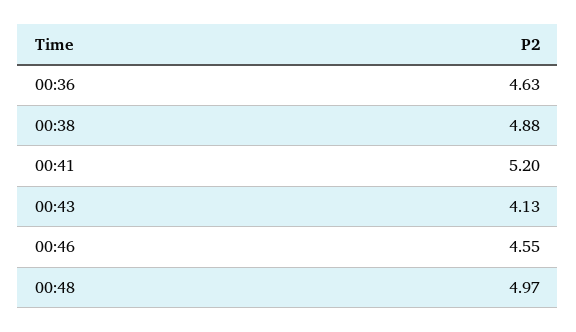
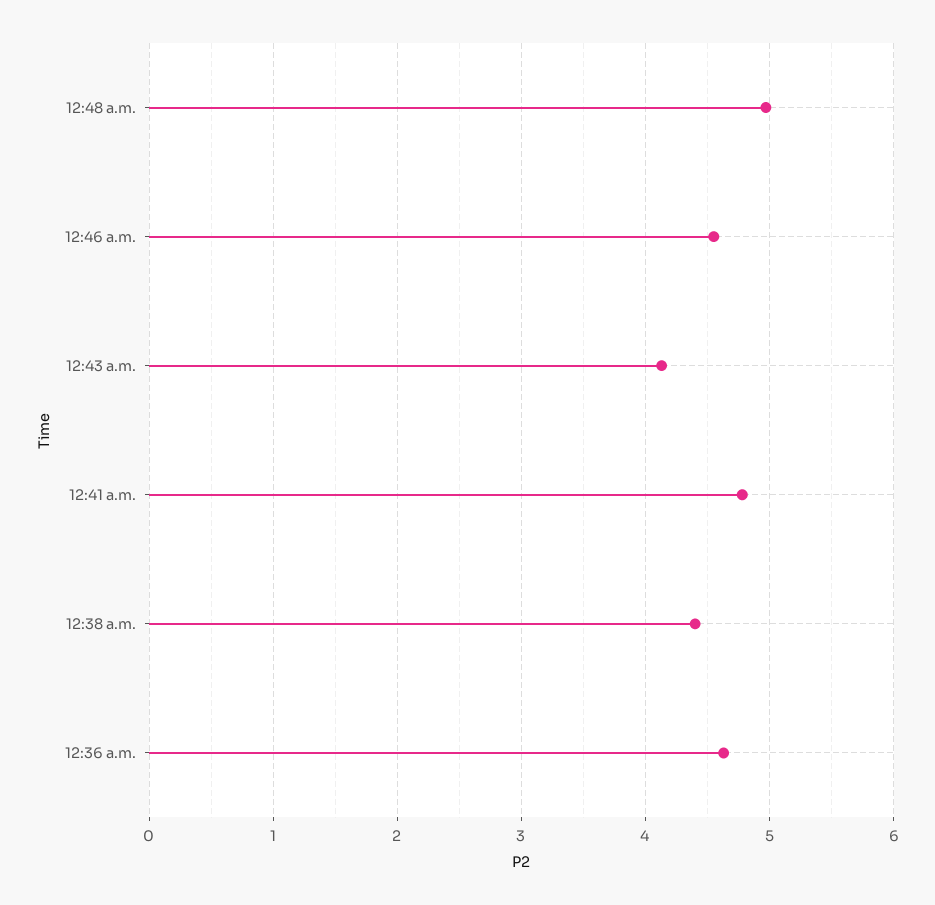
  {
    "00:36": 4.63,
-   "00:38": 4.88,
+   "00:38": 4.4,
-   "00:41": 5.2,
+   "00:41": 4.8,
    "00:43": 4.13,
    "00:46": 4.55,
    "00:48": 4.97
  }

